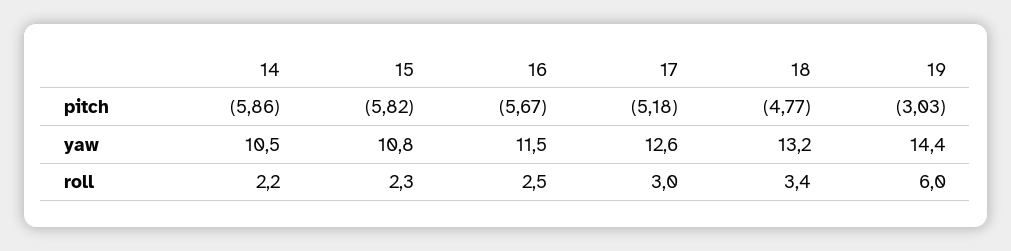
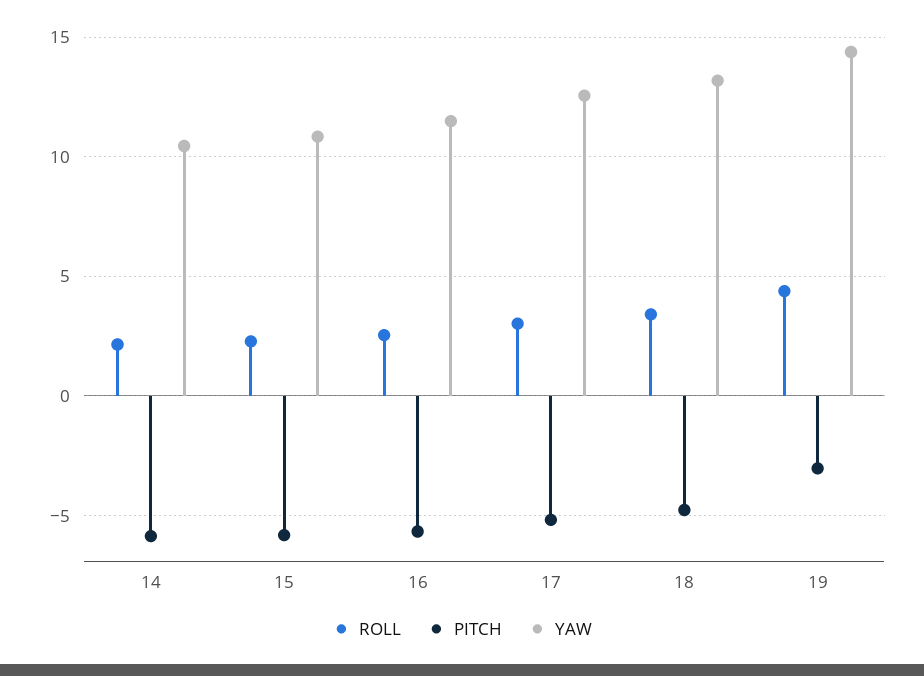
  {
    "pitch": {
      "14": -5.86,
      "15": -5.82,
      "16": -5.67,
      "17": -5.18,
      "18": -4.77,
      "19": -3.03
    },
    "yaw": {
      "14": 10.5,
      "15": 10.8,
      "16": 11.5,
      "17": 12.6,
      "18": 13.2,
      "19": 14.4
    },
    "roll": {
      "14": 2.2,
      "15": 2.3,
      "16": 2.5,
      "17": 3,
      "18": 3.4,
-     "19": 6
+     "19": 4.5
    }
  }

